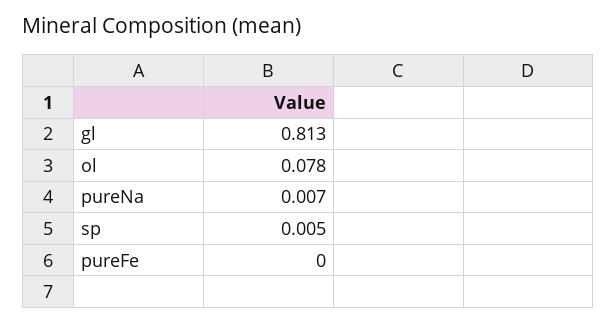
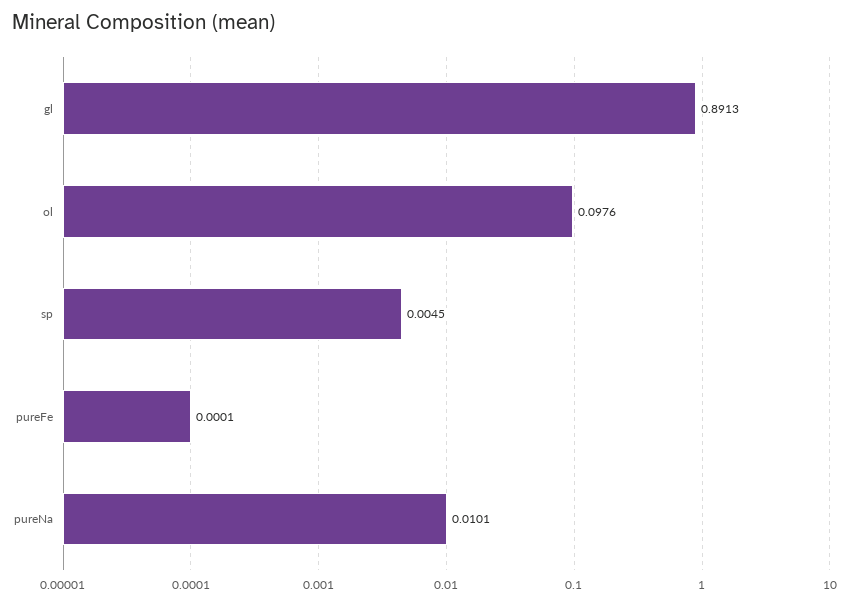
  {
-   "gl": 0.813,
+   "gl": 0.8913,
-   "ol": 0.078,
+   "ol": 0.0976,
-   "pureNa": 0.007,
+   "pureNa": 0.0101,
    "sp": 0.0045,
    "pureFe": 0.0001
  }

